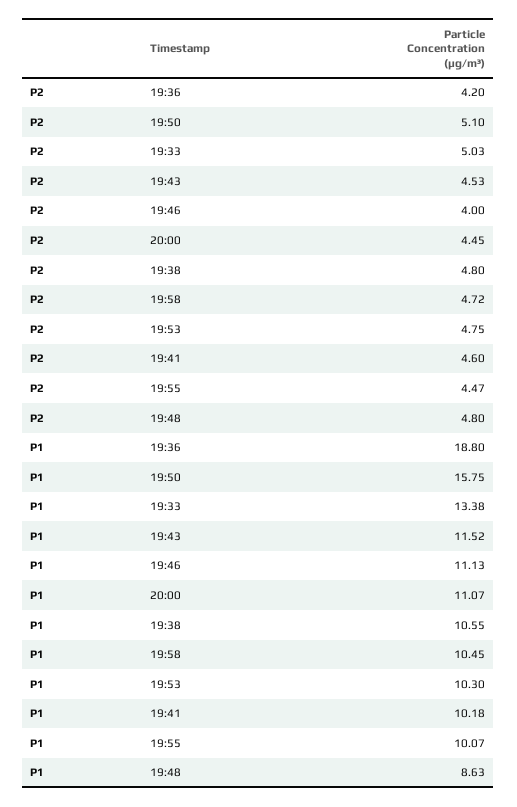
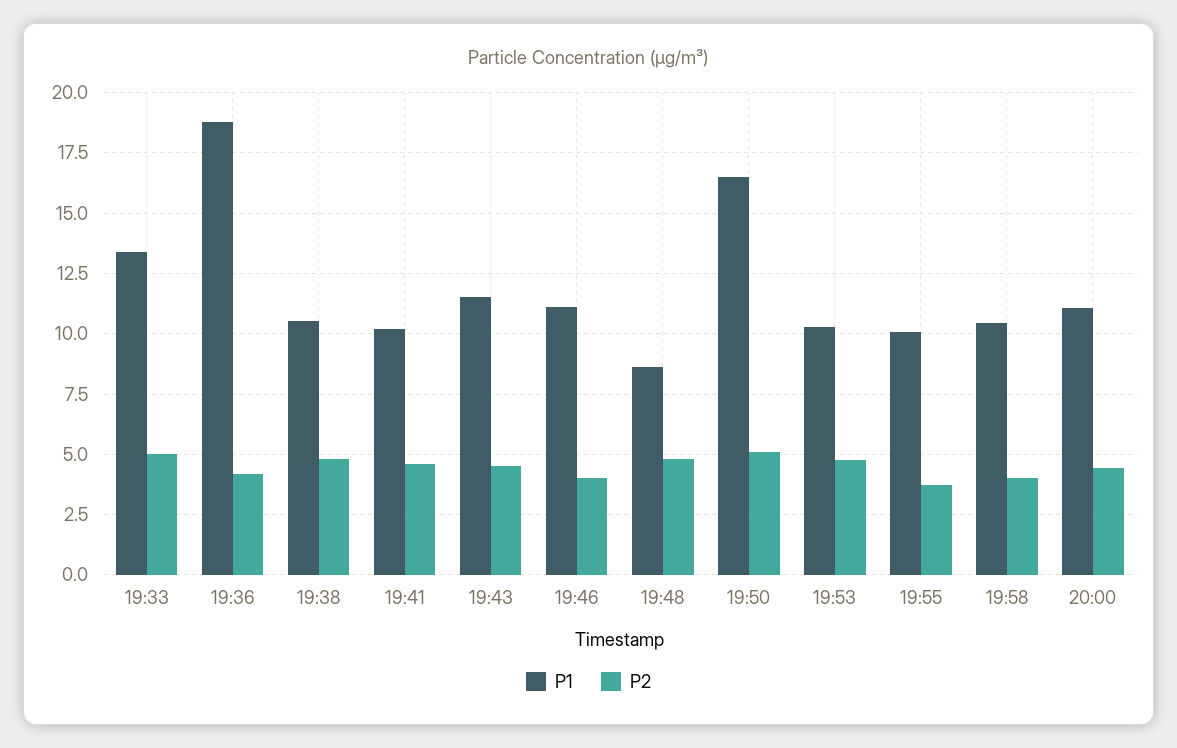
  {
    "P2": {
      "19:36": 4.2,
      "19:50": 5.1,
      "19:33": 5.03,
      "19:43": 4.53,
      "19:46": 4,
      "20:00": 4.45,
      "19:38": 4.8,
-     "19:58": 4.72,
+     "19:58": 4,
      "19:53": 4.75,
      "19:41": 4.6,
-     "19:55": 4.47,
+     "19:55": 3.75,
      "19:48": 4.8
    },
    "P1": {
      "19:36": 18.8,
-     "19:50": 15.75,
+     "19:50": 16.5,
      "19:33": 13.38,
      "19:43": 11.52,
      "19:46": 11.13,
      "20:00": 11.07,
      "19:38": 10.55,
      "19:58": 10.45,
      "19:53": 10.3,
      "19:41": 10.18,
      "19:55": 10.07,
      "19:48": 8.63
    }
  }

